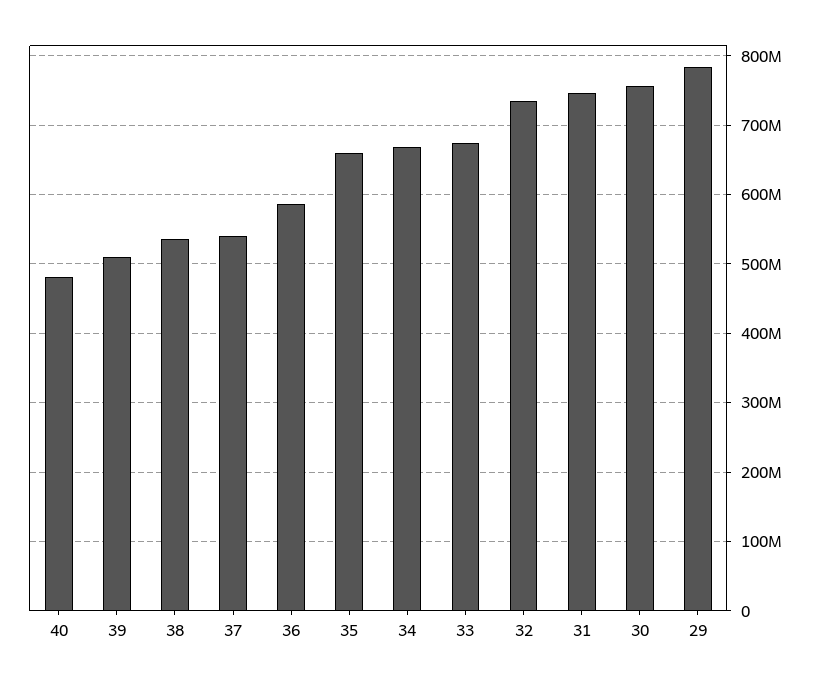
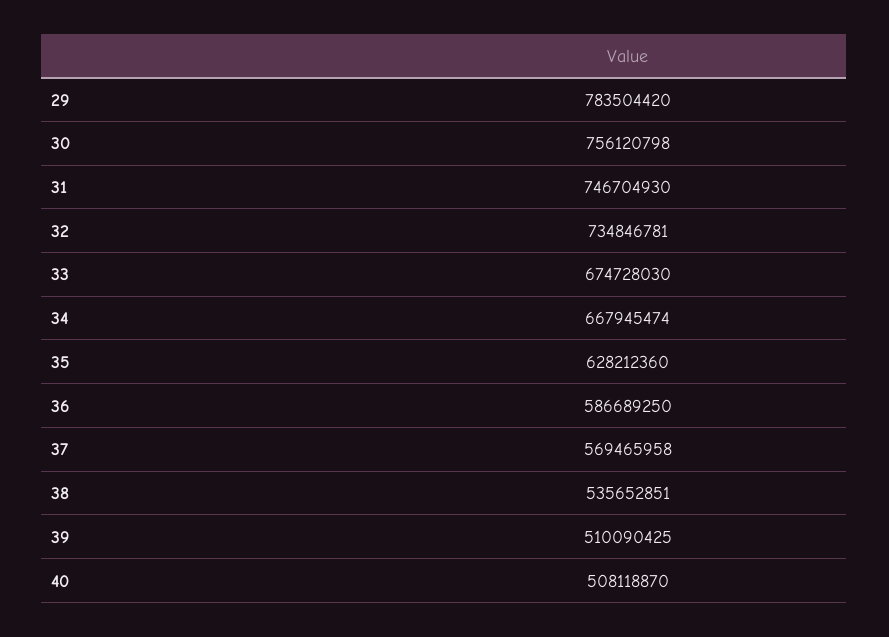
  {
-   "40": 480000000,
+   "40": 508118870,
    "39": 510090425,
    "38": 535652851,
-   "37": 540000000,
+   "37": 569465958,
    "36": 586689250,
-   "35": 660000000,
+   "35": 628212360,
    "34": 667945474,
    "33": 674728030,
    "32": 734846781,
    "31": 746704930,
    "30": 756120798,
    "29": 783504420
  }

